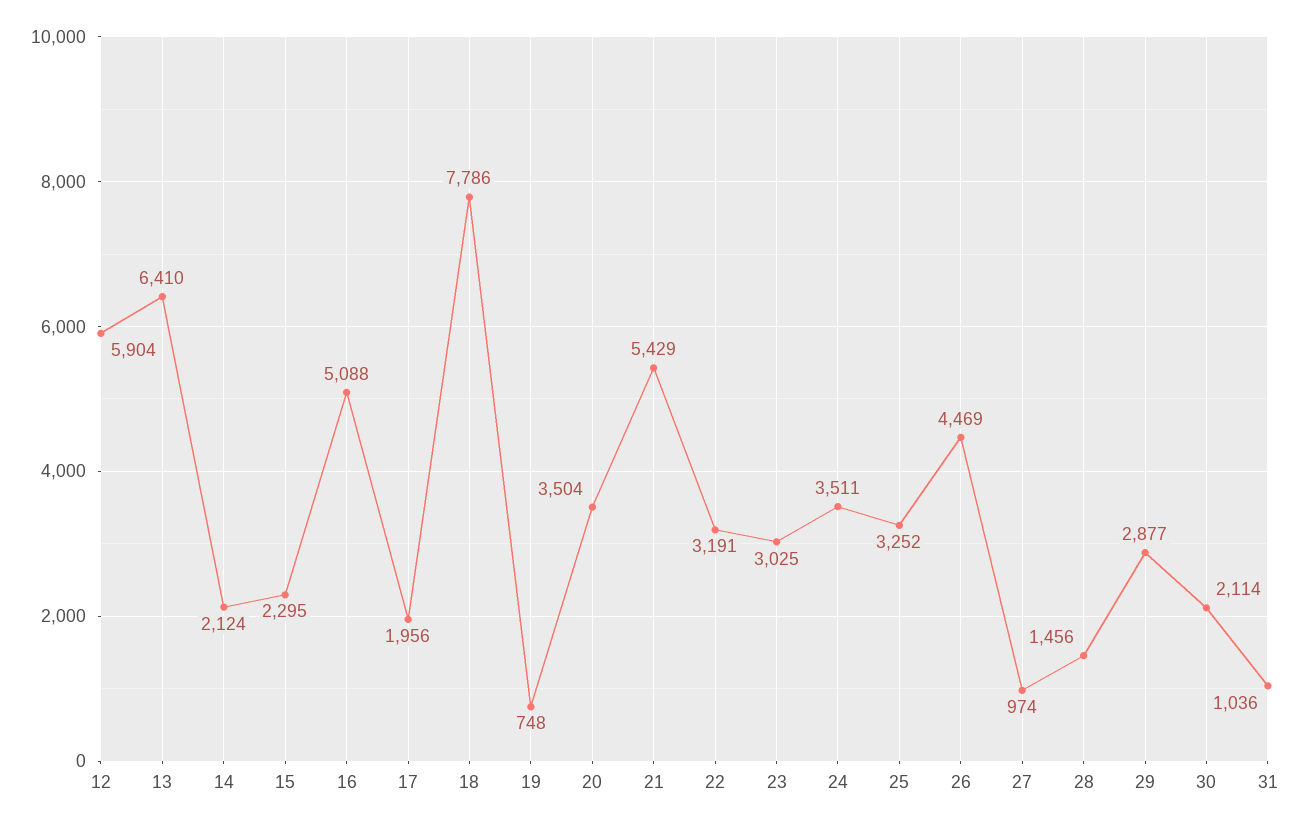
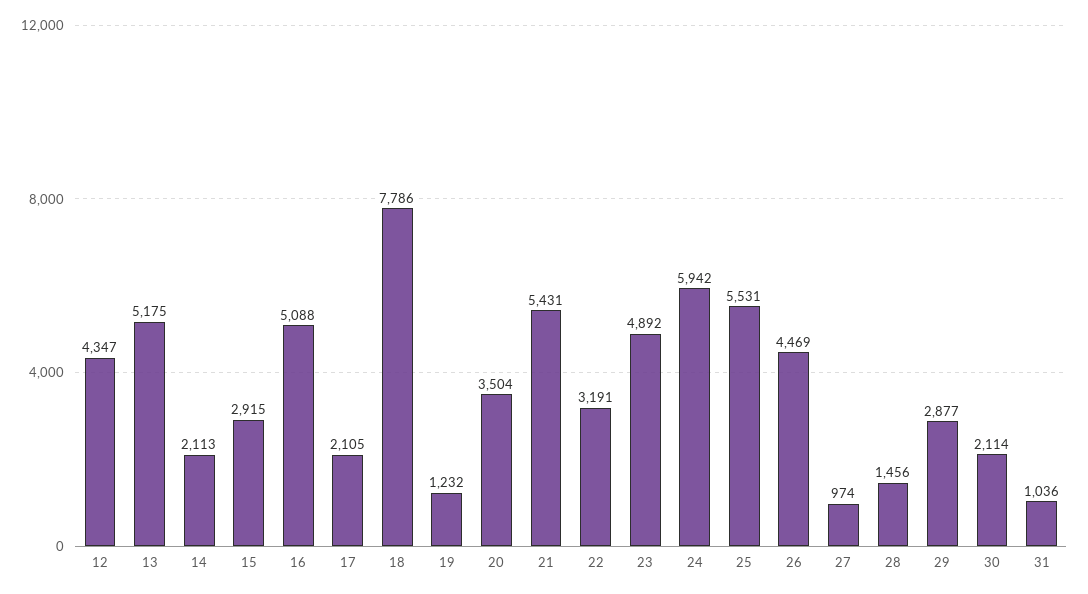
  {
-   "12": 5904,
+   "12": 4347,
-   "13": 6410,
+   "13": 5175,
-   "14": 2124,
+   "14": 2113,
-   "15": 2295,
+   "15": 2915,
    "16": 5088,
-   "17": 1956,
+   "17": 2105,
    "18": 7786,
-   "19": 748,
+   "19": 1232,
    "20": 3504,
-   "21": 5429,
+   "21": 5431,
    "22": 3191,
-   "23": 3025,
+   "23": 4892,
-   "24": 3511,
+   "24": 5942,
-   "25": 3252,
+   "25": 5531,
    "26": 4469,
    "27": 974,
    "28": 1456,
    "29": 2877,
    "30": 2114,
    "31": 1036
  }

